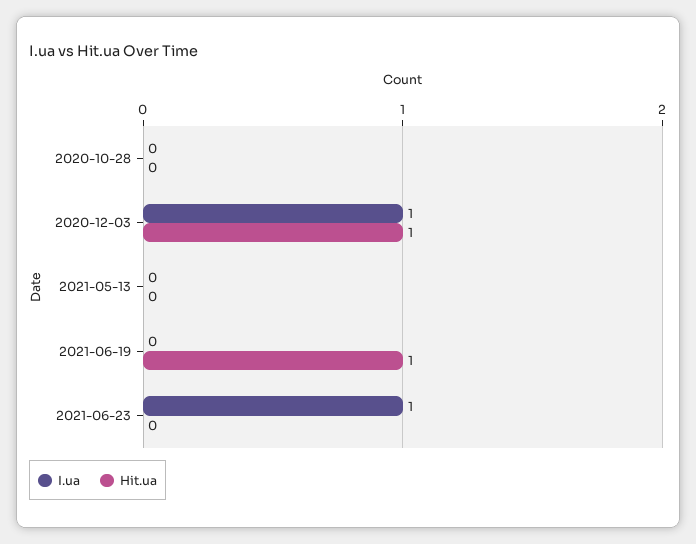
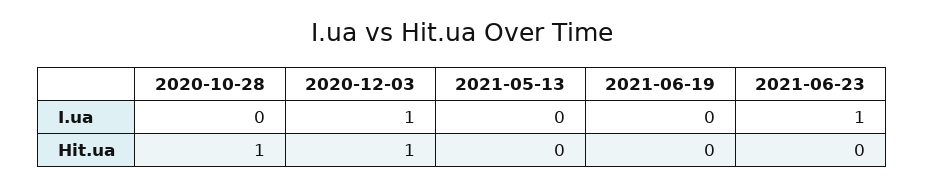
  {
    "I.ua": {
      "2020-10-28": 0,
      "2020-12-03": 1,
      "2021-05-13": 0,
      "2021-06-19": 0,
      "2021-06-23": 1
    },
    "Hit.ua": {
-     "2020-10-28": 0,
+     "2020-10-28": 1,
      "2020-12-03": 1,
      "2021-05-13": 0,
-     "2021-06-19": 1,
+     "2021-06-19": 0,
      "2021-06-23": 0
    }
  }

